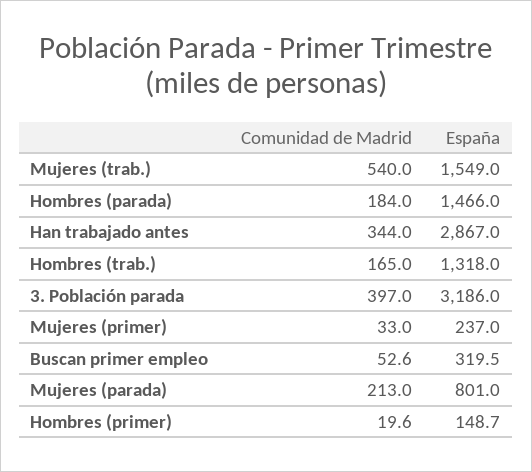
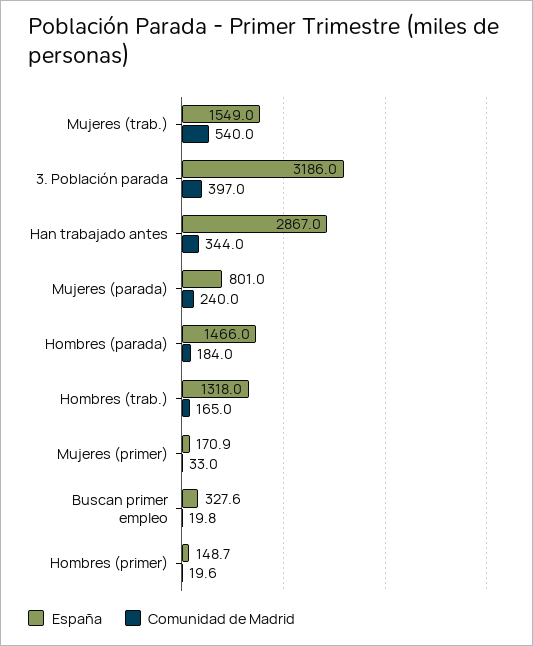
  {
    "Comunidad de Madrid": {
      "Mujeres (trab.)": 540,
      "Hombres (parada)": 184,
      "Han trabajado antes": 344,
      "Hombres (trab.)": 165,
      "3. Población parada": 397,
      "Mujeres (primer)": 33,
-     "Buscan primer empleo": 52.6,
+     "Buscan primer empleo": 19.8,
-     "Mujeres (parada)": 213,
+     "Mujeres (parada)": 240,
      "Hombres (primer)": 19.6
    },
    "España": {
      "Mujeres (trab.)": 1549,
      "Hombres (parada)": 1466,
      "Han trabajado antes": 2867,
      "Hombres (trab.)": 1318,
      "3. Población parada": 3186,
-     "Mujeres (primer)": 237,
+     "Mujeres (primer)": 170.9,
-     "Buscan primer empleo": 319.5,
+     "Buscan primer empleo": 327.6,
      "Mujeres (parada)": 801,
      "Hombres (primer)": 148.7
    }
  }

